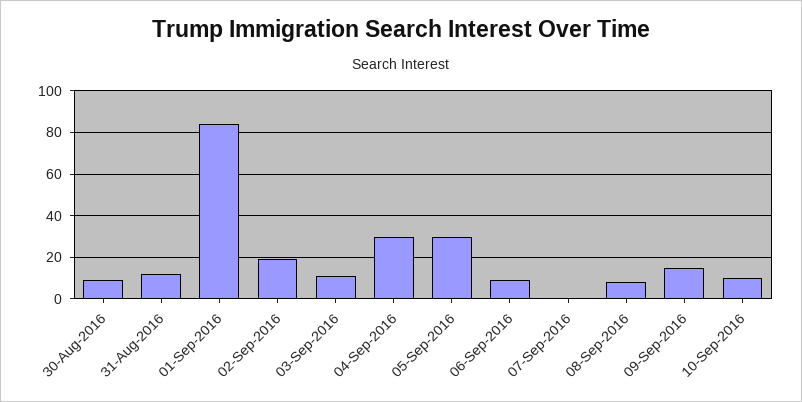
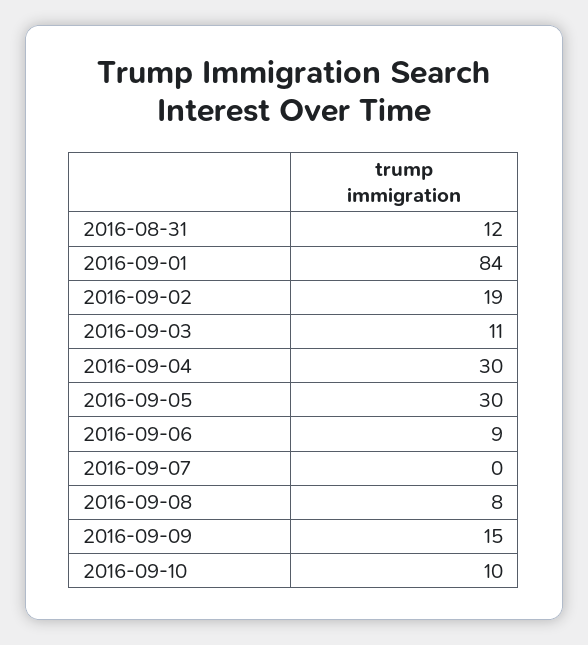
  {
-   "30-Aug-2016": 10,
    "31-Aug-2016": 12,
    "01-Sep-2016": 84,
    "02-Sep-2016": 19,
    "03-Sep-2016": 11,
    "04-Sep-2016": 30,
    "05-Sep-2016": 30,
    "06-Sep-2016": 9,
    "07-Sep-2016": 0,
    "08-Sep-2016": 8,
    "09-Sep-2016": 15,
    "10-Sep-2016": 10
  }

